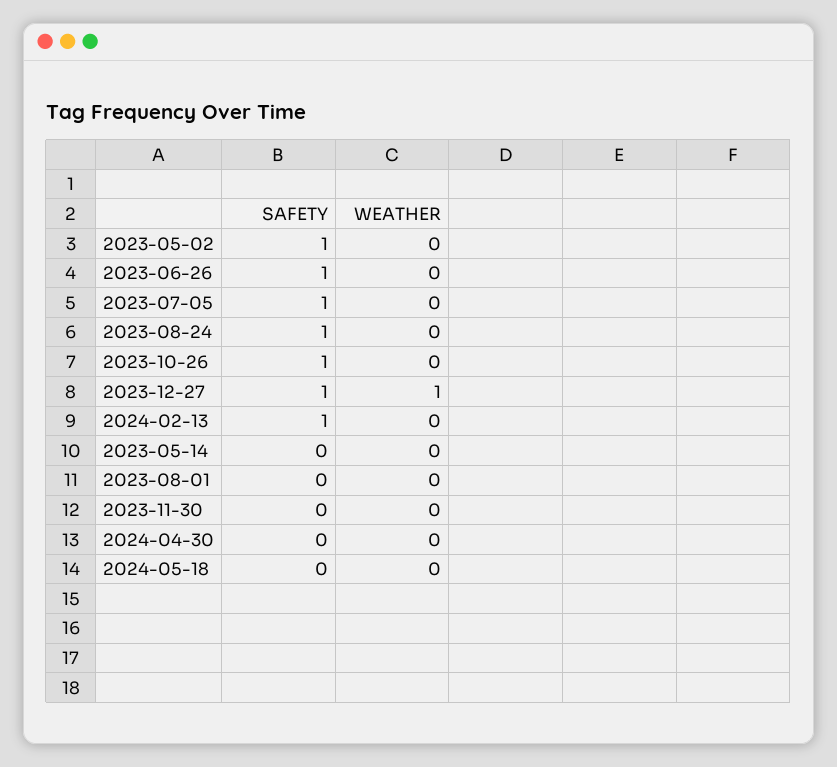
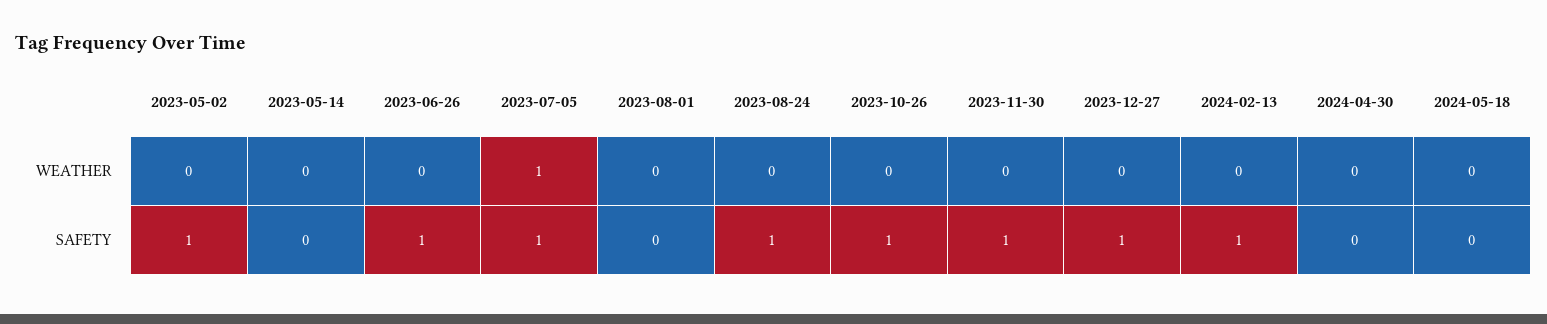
  {
    "SAFETY": {
      "2023-05-02": 1,
      "2023-06-26": 1,
      "2023-07-05": 1,
      "2023-08-24": 1,
      "2023-10-26": 1,
      "2023-12-27": 1,
      "2024-02-13": 1,
      "2023-05-14": 0,
      "2023-08-01": 0,
-     "2023-11-30": 0,
+     "2023-11-30": 1,
      "2024-04-30": 0,
      "2024-05-18": 0
    },
    "WEATHER": {
      "2023-05-02": 0,
      "2023-06-26": 0,
-     "2023-07-05": 0,
+     "2023-07-05": 1,
      "2023-08-24": 0,
      "2023-10-26": 0,
-     "2023-12-27": 1,
+     "2023-12-27": 0,
      "2024-02-13": 0,
      "2023-05-14": 0,
      "2023-08-01": 0,
      "2023-11-30": 0,
      "2024-04-30": 0,
      "2024-05-18": 0
    }
  }

